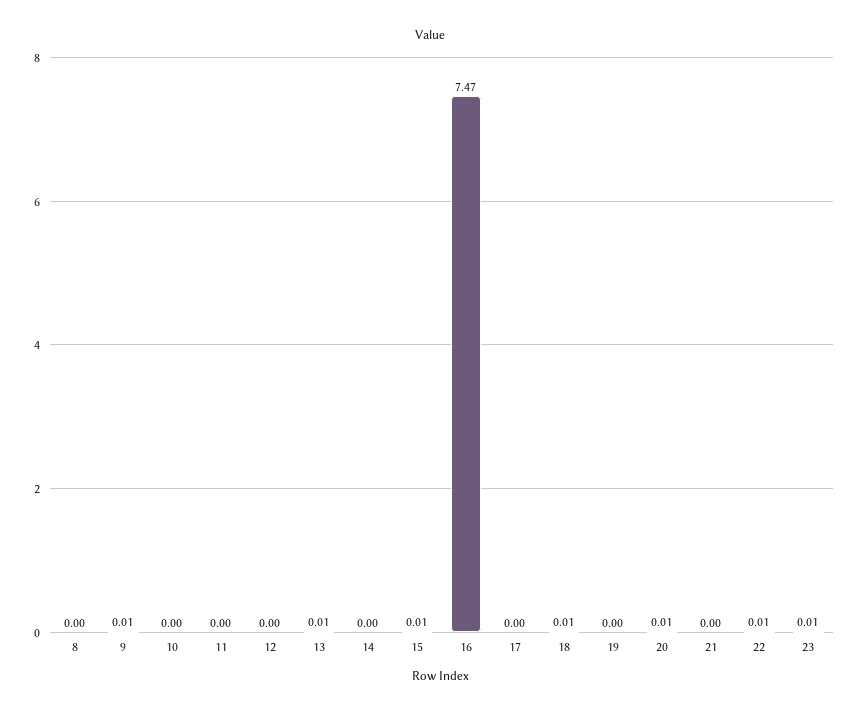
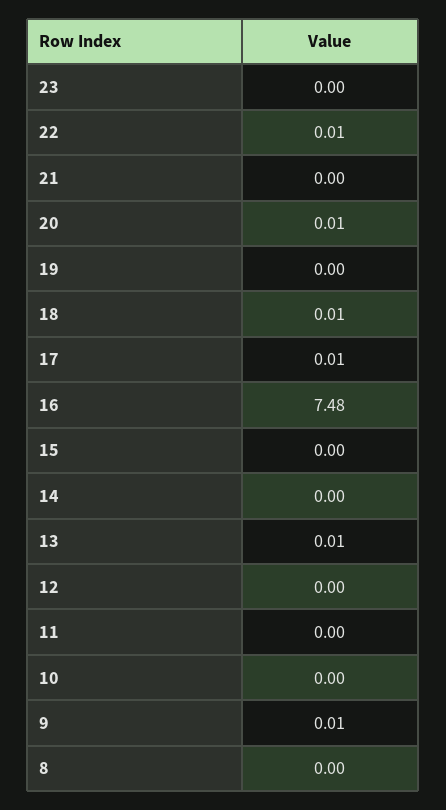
  {
    "8": 0,
    "9": 0.01,
    "10": 0,
    "11": 0,
    "12": 0,
    "13": 0.01,
    "14": 0,
-   "15": 0.01,
+   "15": 0,
-   "16": 7.47,
+   "16": 7.48,
-   "17": 0,
+   "17": 0.01,
    "18": 0.01,
    "19": 0,
    "20": 0.01,
    "21": 0,
    "22": 0.01,
-   "23": 0.01
+   "23": 0
  }

